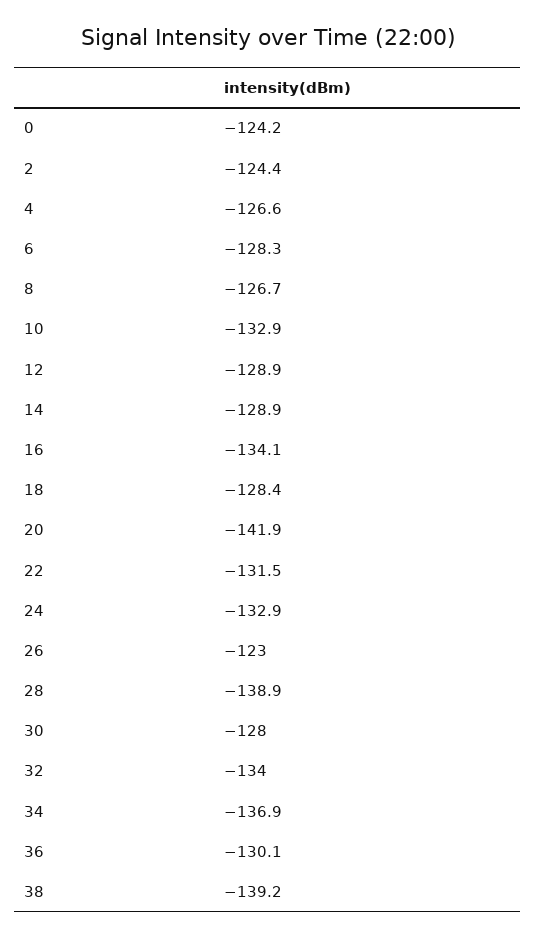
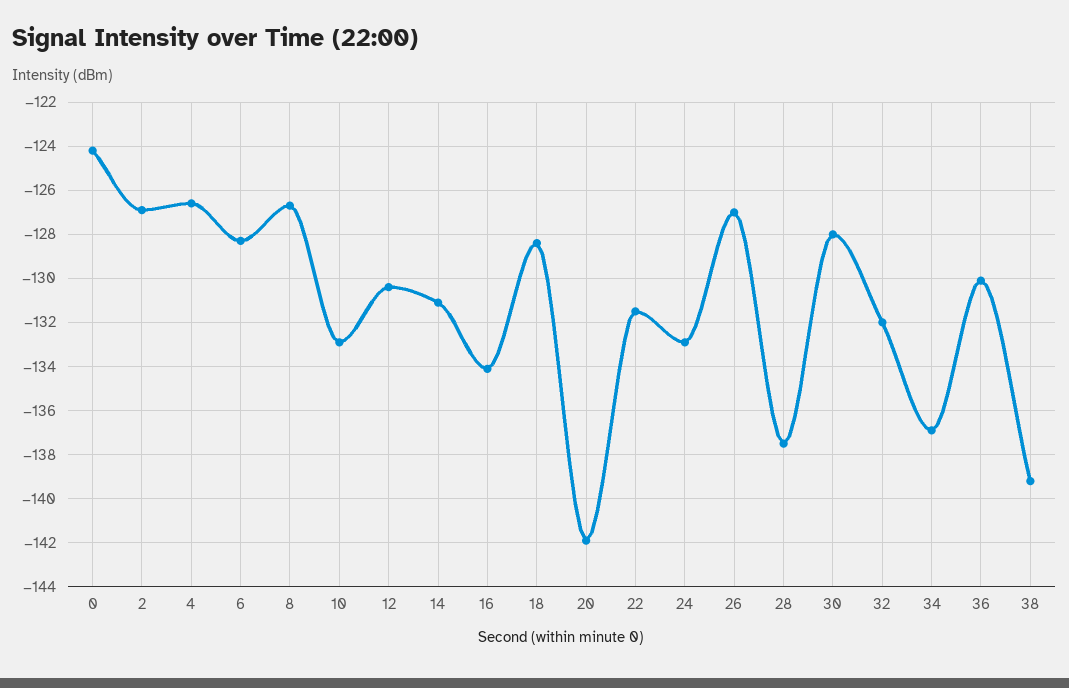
  {
    "0": -124.2,
-   "2": -124.4,
+   "2": -127,
    "4": -126.6,
    "6": -128.3,
    "8": -126.7,
    "10": -132.9,
-   "12": -128.9,
+   "12": -130.5,
-   "14": -128.9,
+   "14": -131,
    "16": -134.1,
    "18": -128.4,
    "20": -141.9,
    "22": -131.5,
    "24": -132.9,
-   "26": -123,
+   "26": -127,
-   "28": -138.9,
+   "28": -137.5,
    "30": -128,
-   "32": -134,
+   "32": -132,
    "34": -136.9,
    "36": -130.1,
    "38": -139.2
  }

